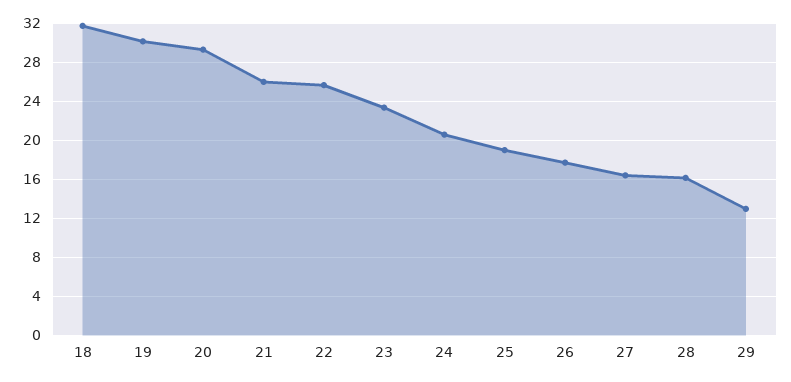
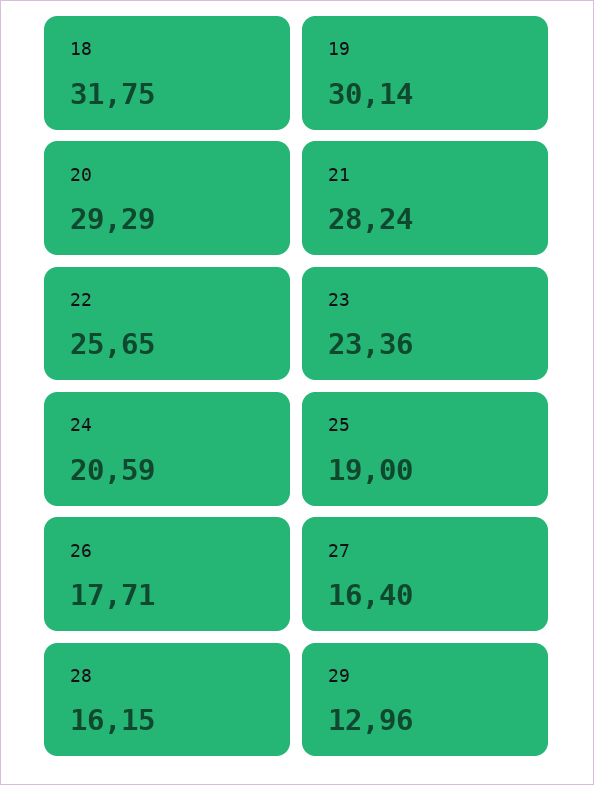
  {
    "18": 31.75,
    "19": 30.14,
    "20": 29.29,
-   "21": 26,
+   "21": 28.24,
    "22": 25.65,
    "23": 23.36,
    "24": 20.59,
    "25": 19,
    "26": 17.71,
    "27": 16.4,
    "28": 16.15,
    "29": 12.96
  }

